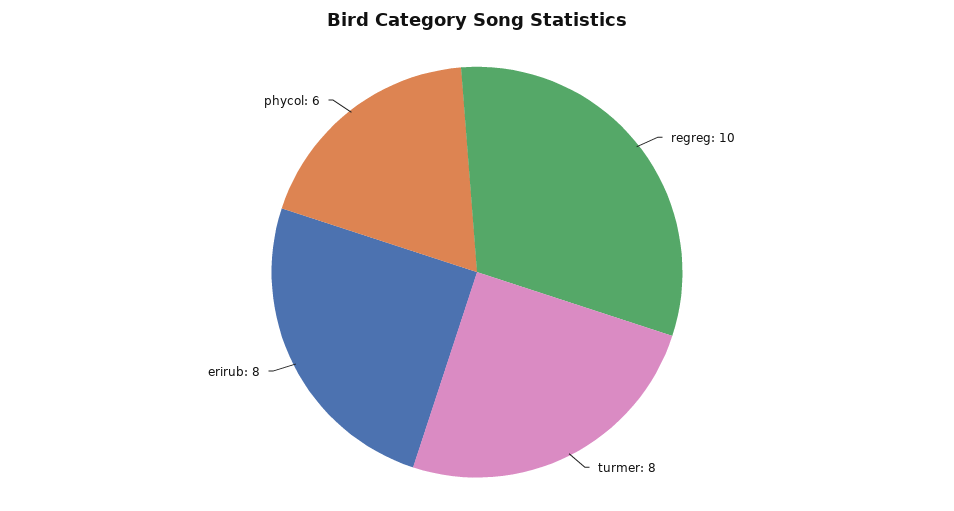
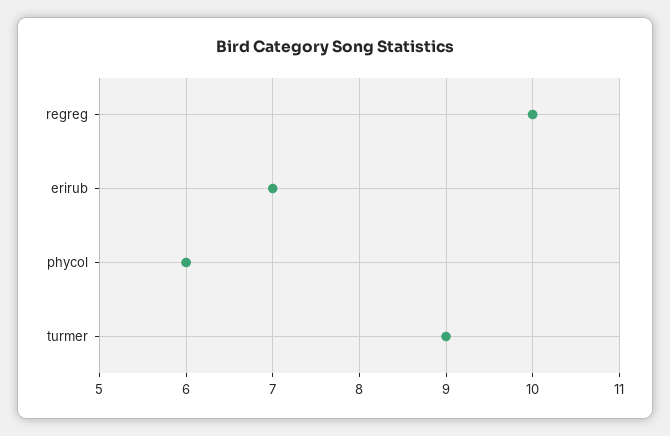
  {
    "regreg": 10,
-   "turmer": 8,
+   "turmer": 9,
-   "erirub": 8,
+   "erirub": 7,
    "phycol": 6
  }

